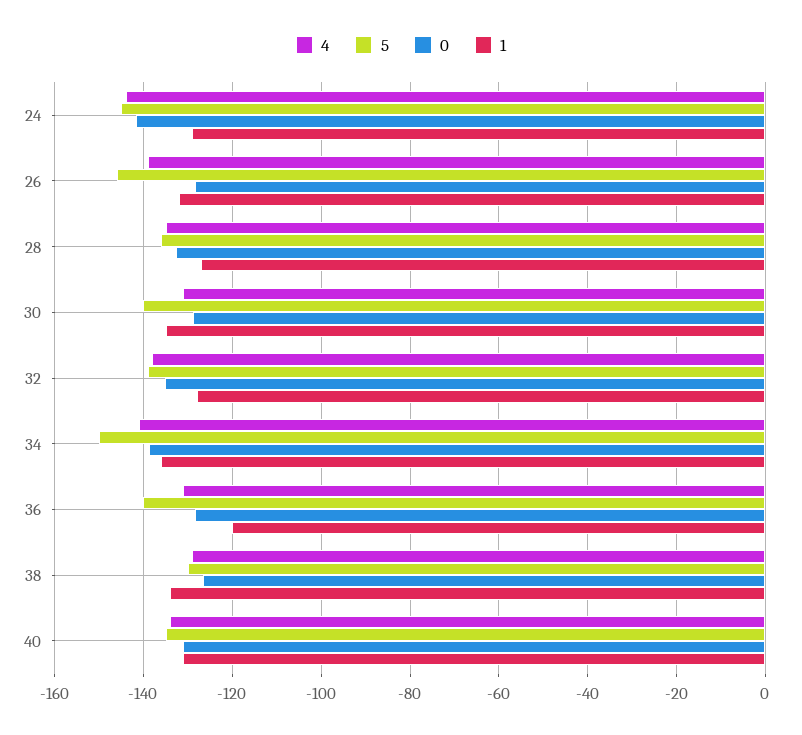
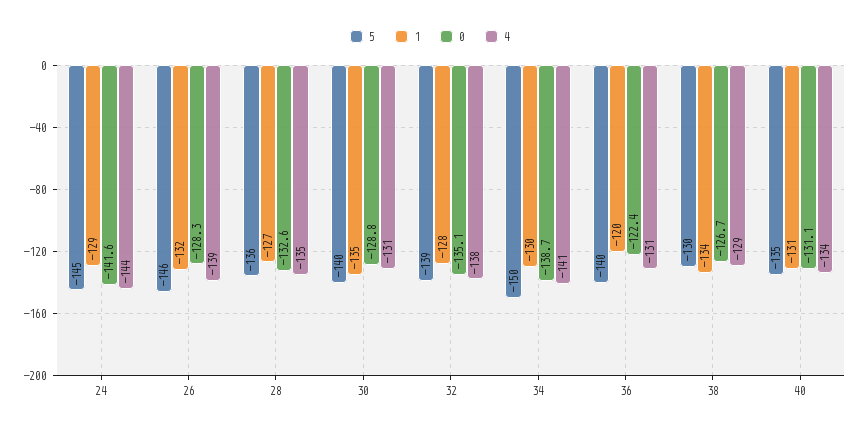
  {
    "4": {
      "24": -144,
      "26": -139,
      "28": -135,
      "30": -131,
      "32": -138,
      "34": -141,
      "36": -131,
      "38": -129,
      "40": -134
    },
    "5": {
      "24": -145,
      "26": -146,
      "28": -136,
      "30": -140,
      "32": -139,
      "34": -150,
      "36": -140,
      "38": -130,
      "40": -135
    },
    "0": {
      "24": -141.6,
      "26": -128.3,
      "28": -132.6,
      "30": -128.8,
      "32": -135.1,
      "34": -138.7,
-     "36": -128,
+     "36": -122.4,
      "38": -126.7,
      "40": -131.1
    },
    "1": {
      "24": -129,
      "26": -132,
      "28": -127,
      "30": -135,
      "32": -128,
-     "34": -136,
+     "34": -130,
      "36": -120,
      "38": -134,
      "40": -131
    }
  }

